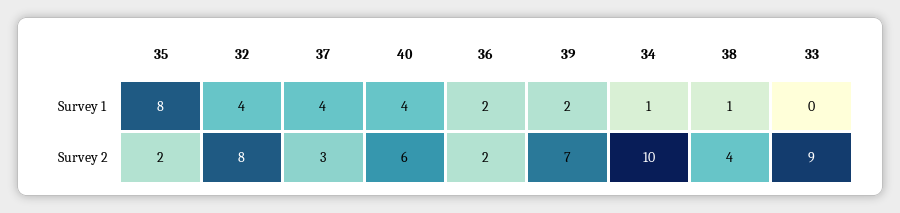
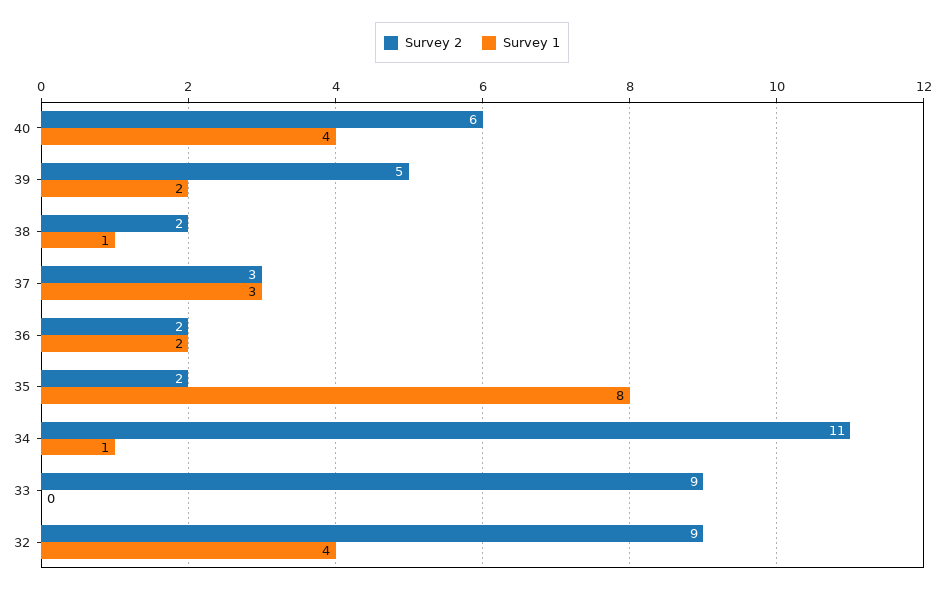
  {
    "Survey 1": {
      "35": 8,
      "32": 4,
-     "37": 4,
+     "37": 3,
      "40": 4,
      "36": 2,
      "39": 2,
      "34": 1,
      "38": 1,
      "33": 0
    },
    "Survey 2": {
      "35": 2,
-     "32": 8,
+     "32": 9,
      "37": 3,
      "40": 6,
      "36": 2,
-     "39": 7,
+     "39": 5,
-     "34": 10,
+     "34": 11,
-     "38": 4,
+     "38": 2,
      "33": 9
    }
  }

